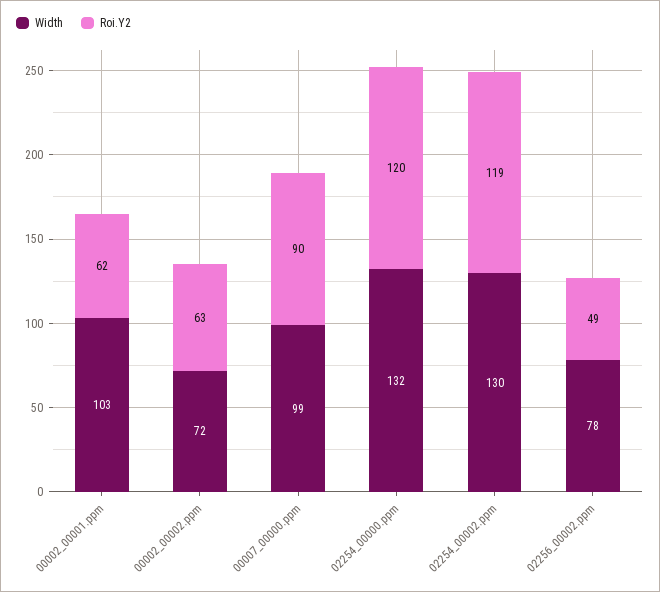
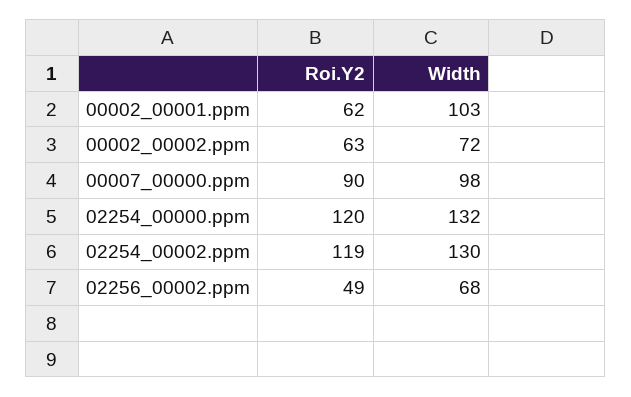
  {
    "Width": {
      "00002_00001.ppm": 103,
      "00002_00002.ppm": 72,
-     "00007_00000.ppm": 99,
+     "00007_00000.ppm": 98,
      "02254_00000.ppm": 132,
      "02254_00002.ppm": 130,
-     "02256_00002.ppm": 78
+     "02256_00002.ppm": 68
    },
    "Roi.Y2": {
      "00002_00001.ppm": 62,
      "00002_00002.ppm": 63,
      "00007_00000.ppm": 90,
      "02254_00000.ppm": 120,
      "02254_00002.ppm": 119,
      "02256_00002.ppm": 49
    }
  }

